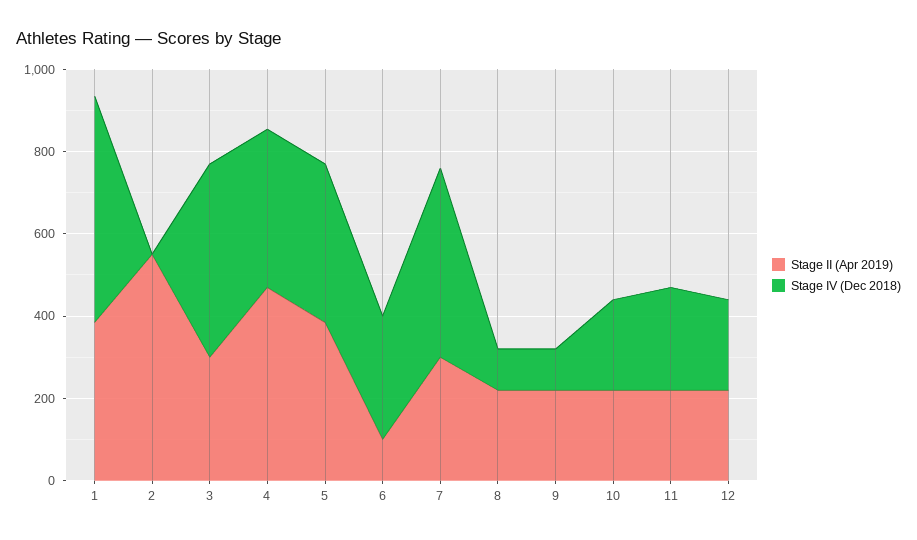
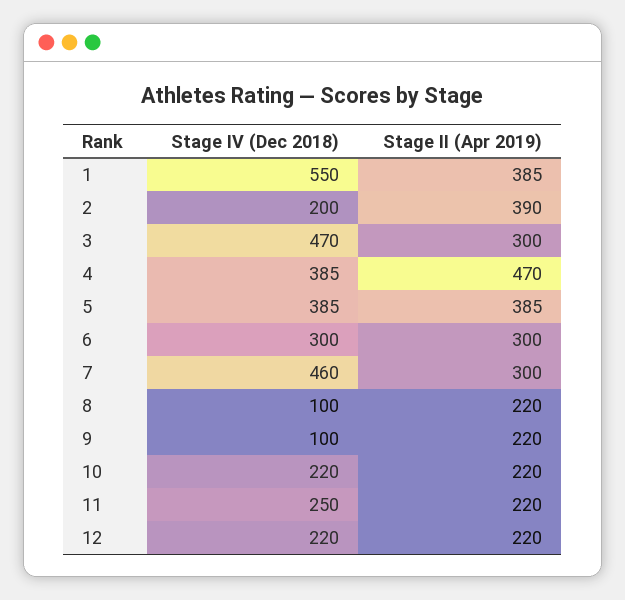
  {
    "Stage II (Apr 2019)": {
      "1": 385,
-     "2": 550,
+     "2": 390,
      "3": 300,
      "4": 470,
      "5": 385,
-     "6": 100,
+     "6": 300,
      "7": 300,
      "8": 220,
      "9": 220,
      "10": 220,
      "11": 220,
      "12": 220
    },
    "Stage IV (Dec 2018)": {
      "1": 550,
-     "2": 0,
+     "2": 200,
      "3": 470,
      "4": 385,
      "5": 385,
      "6": 300,
      "7": 460,
      "8": 100,
      "9": 100,
      "10": 220,
      "11": 250,
      "12": 220
    }
  }

